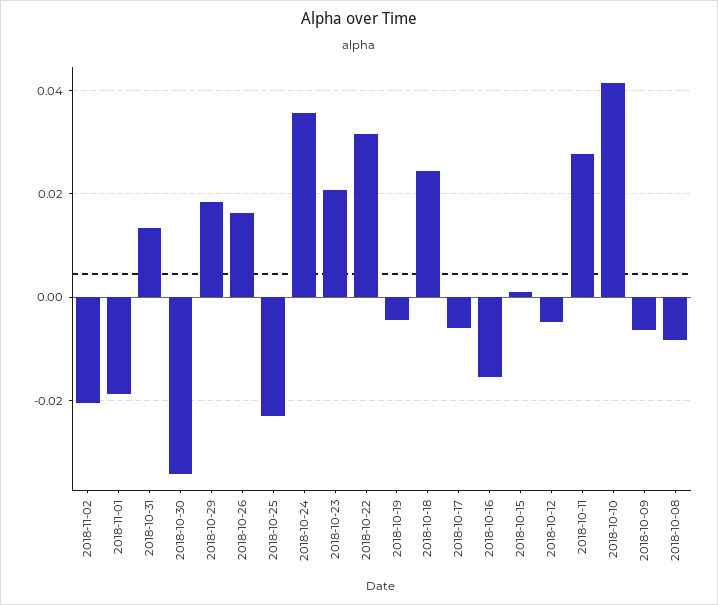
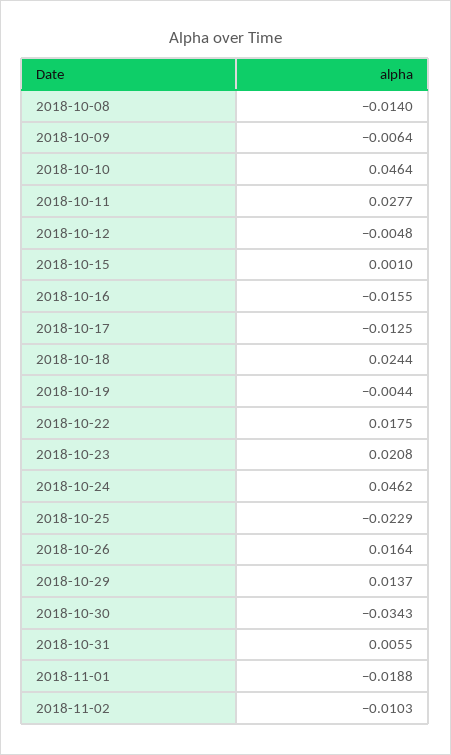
  {
-   "2018-11-02": -0.02,
+   "2018-11-02": -0.0103,
    "2018-11-01": -0.0188,
-   "2018-10-31": 0.014,
+   "2018-10-31": 0.0055,
    "2018-10-30": -0.0343,
-   "2018-10-29": 0.018,
+   "2018-10-29": 0.0137,
    "2018-10-26": 0.0164,
    "2018-10-25": -0.0229,
-   "2018-10-24": 0.036,
+   "2018-10-24": 0.0462,
    "2018-10-23": 0.0208,
-   "2018-10-22": 0.032,
+   "2018-10-22": 0.0175,
    "2018-10-19": -0.0044,
    "2018-10-18": 0.0244,
-   "2018-10-17": -0.006,
+   "2018-10-17": -0.0125,
    "2018-10-16": -0.0155,
    "2018-10-15": 0.001,
    "2018-10-12": -0.0048,
    "2018-10-11": 0.0277,
-   "2018-10-10": 0.042,
+   "2018-10-10": 0.0464,
    "2018-10-09": -0.0064,
-   "2018-10-08": -0.008
+   "2018-10-08": -0.014
  }

